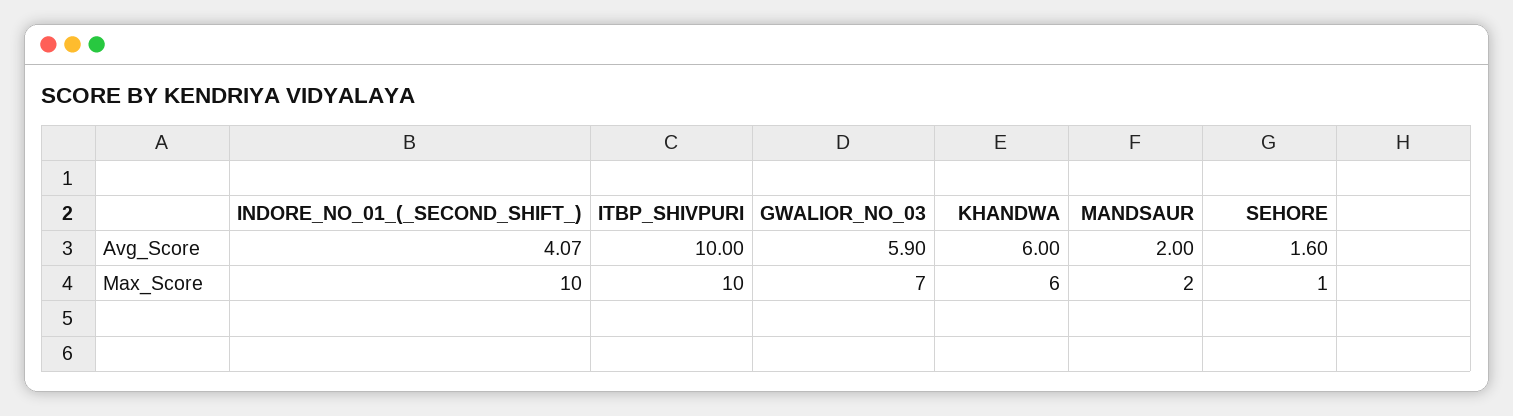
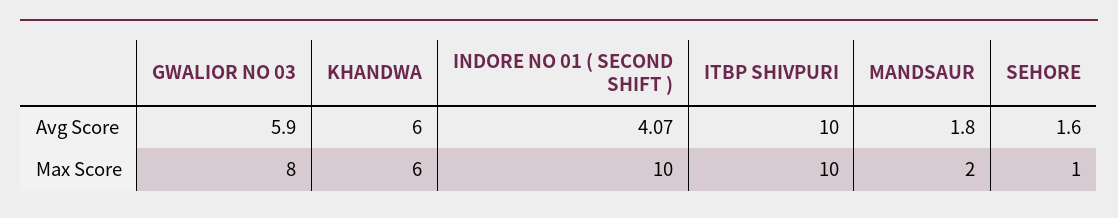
  {
    "INDORE_NO_01_(_SECOND_SHIFT_)": {
      "Avg_Score": 4.07,
      "Max_Score": 10
    },
    "ITBP_SHIVPURI": {
      "Avg_Score": 10,
      "Max_Score": 10
    },
    "GWALIOR_NO_03": {
      "Avg_Score": 5.9,
-     "Max_Score": 7
+     "Max_Score": 8
    },
    "KHANDWA": {
      "Avg_Score": 6,
      "Max_Score": 6
    },
    "MANDSAUR": {
-     "Avg_Score": 2,
+     "Avg_Score": 1.8,
      "Max_Score": 2
    },
    "SEHORE": {
      "Avg_Score": 1.6,
      "Max_Score": 1
    }
  }

